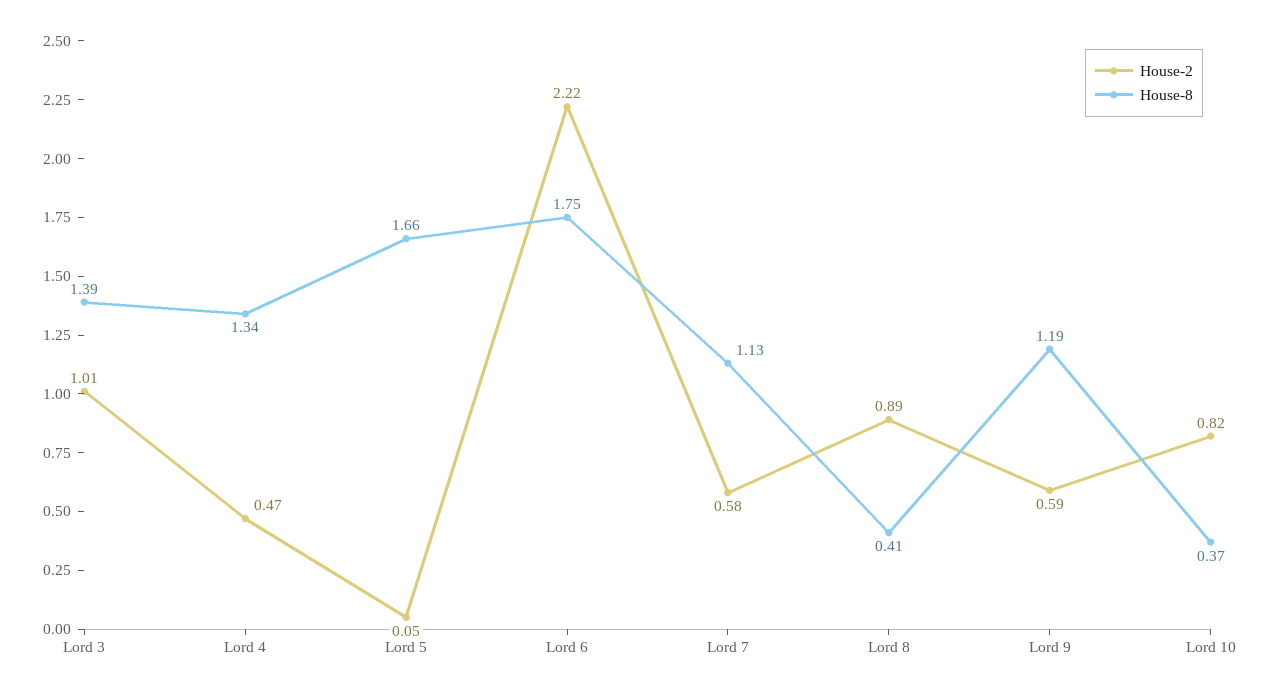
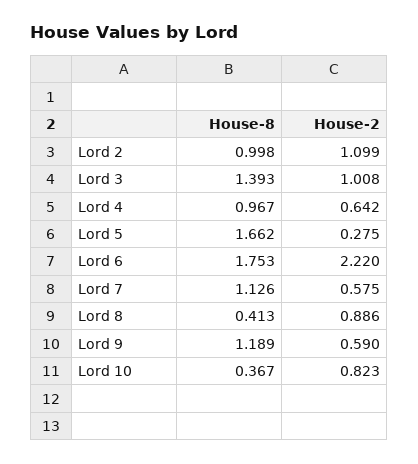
  {
    "House-2": {
      "Lord 3": 1.008,
-     "Lord 4": 0.47,
+     "Lord 4": 0.642,
-     "Lord 5": 0.05,
+     "Lord 5": 0.275,
      "Lord 6": 2.22,
      "Lord 7": 0.575,
      "Lord 8": 0.886,
      "Lord 9": 0.59,
-     "Lord 10": 0.823
+     "Lord 10": 0.823,
+     "Lord 2": 1.099
    },
    "House-8": {
      "Lord 3": 1.393,
-     "Lord 4": 1.34,
+     "Lord 4": 0.967,
      "Lord 5": 1.662,
      "Lord 6": 1.753,
      "Lord 7": 1.126,
      "Lord 8": 0.413,
      "Lord 9": 1.189,
-     "Lord 10": 0.367
+     "Lord 10": 0.367,
+     "Lord 2": 0.998
    }
  }

